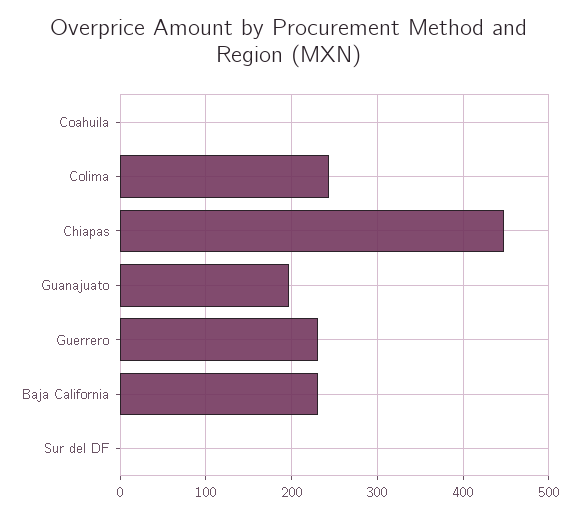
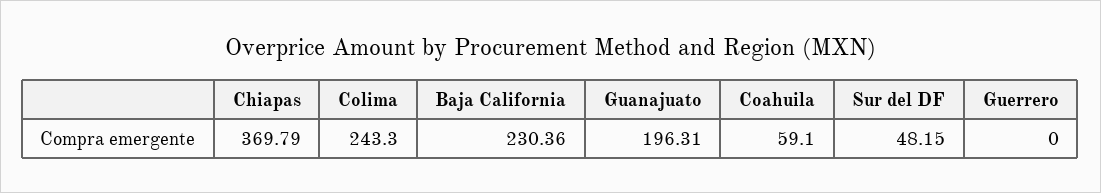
  {
-   "Coahuila": 0,
+   "Coahuila": 59.1,
    "Colima": 243.3,
-   "Chiapas": 450,
+   "Chiapas": 369.79,
    "Guanajuato": 196.31,
-   "Guerrero": 230,
+   "Guerrero": 0,
    "Baja California": 230.36,
-   "Sur del DF": 0
+   "Sur del DF": 48.15
  }

